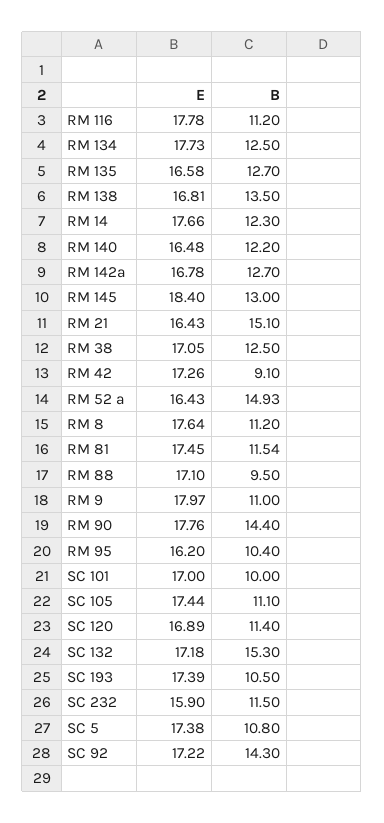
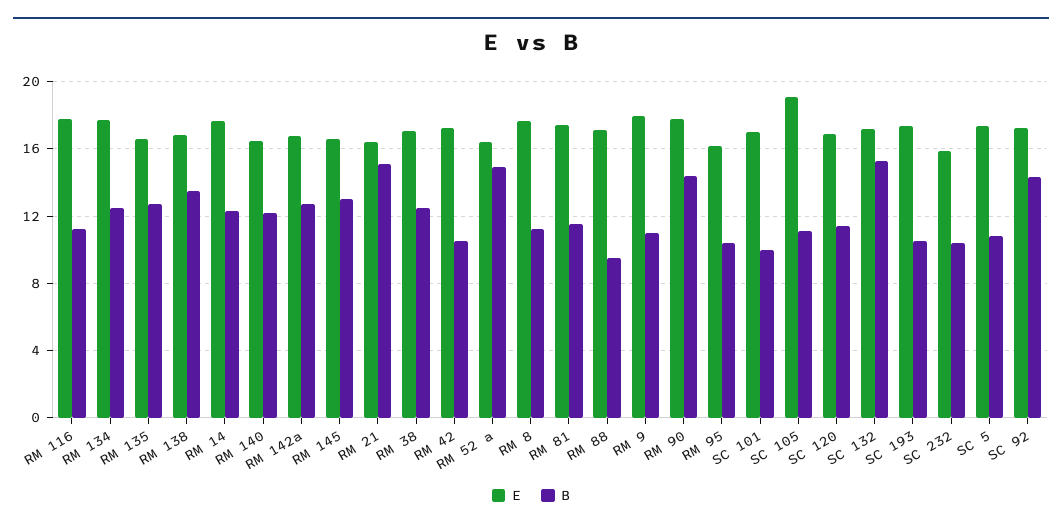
  {
    "E": {
      "RM 116": 17.78,
      "RM 134": 17.73,
      "RM 135": 16.58,
      "RM 138": 16.81,
      "RM 14": 17.66,
      "RM 140": 16.48,
      "RM 142a": 16.78,
-     "RM 145": 18.4,
+     "RM 145": 16.5,
      "RM 21": 16.43,
      "RM 38": 17.05,
      "RM 42": 17.26,
      "RM 52 a": 16.43,
      "RM 8": 17.64,
      "RM 81": 17.45,
      "RM 88": 17.1,
      "RM 9": 17.97,
      "RM 90": 17.76,
      "RM 95": 16.2,
      "SC 101": 17,
-     "SC 105": 17.44,
+     "SC 105": 19,
      "SC 120": 16.89,
      "SC 132": 17.18,
      "SC 193": 17.39,
      "SC 232": 15.9,
      "SC 5": 17.38,
      "SC 92": 17.22
    },
    "B": {
      "RM 116": 11.2,
      "RM 134": 12.5,
      "RM 135": 12.7,
      "RM 138": 13.5,
      "RM 14": 12.3,
      "RM 140": 12.2,
      "RM 142a": 12.7,
      "RM 145": 13,
      "RM 21": 15.1,
      "RM 38": 12.5,
-     "RM 42": 9.1,
+     "RM 42": 10.5,
      "RM 52 a": 14.93,
      "RM 8": 11.2,
      "RM 81": 11.54,
      "RM 88": 9.5,
      "RM 9": 11,
      "RM 90": 14.4,
      "RM 95": 10.4,
      "SC 101": 10,
      "SC 105": 11.1,
      "SC 120": 11.4,
      "SC 132": 15.3,
      "SC 193": 10.5,
-     "SC 232": 11.5,
+     "SC 232": 10.5,
      "SC 5": 10.8,
      "SC 92": 14.3
    }
  }

